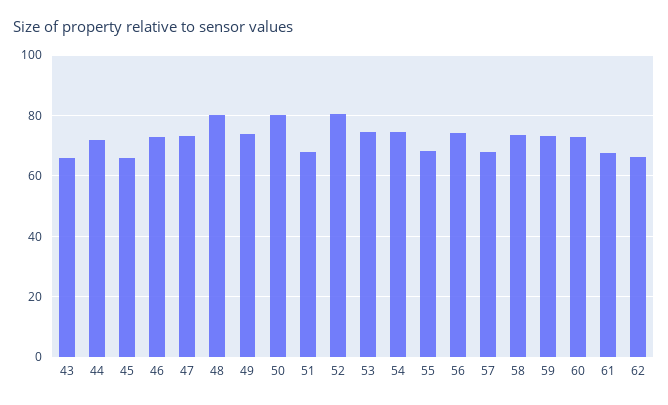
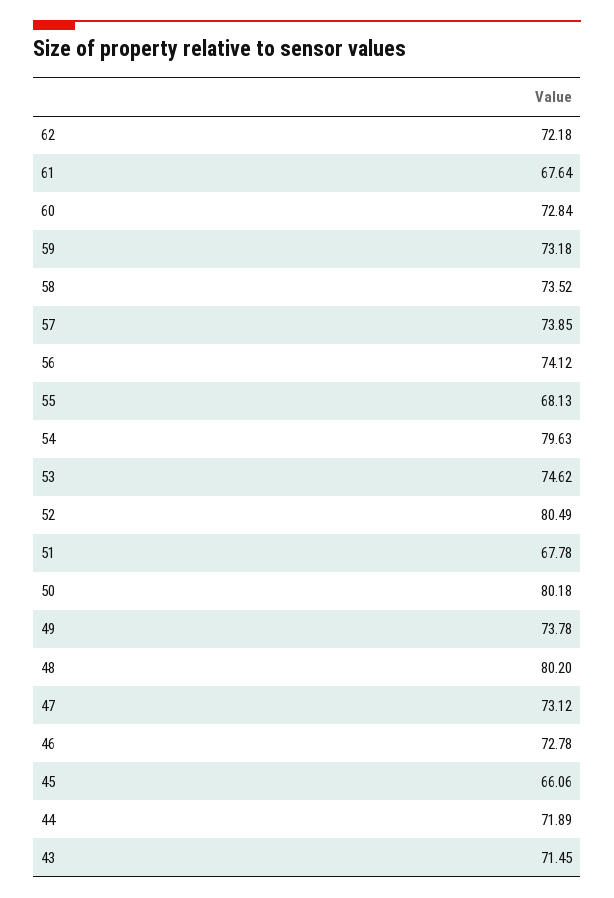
  {
-   "43": 66,
+   "43": 71.45,
    "44": 71.89,
    "45": 66.06,
    "46": 72.78,
    "47": 73.12,
    "48": 80.2,
    "49": 73.78,
    "50": 80.18,
    "51": 67.78,
    "52": 80.49,
    "53": 74.62,
-   "54": 74,
+   "54": 79.63,
    "55": 68.13,
    "56": 74.12,
-   "57": 68,
+   "57": 73.85,
    "58": 73.52,
    "59": 73.18,
    "60": 72.84,
    "61": 67.64,
-   "62": 66
+   "62": 72.18
  }

